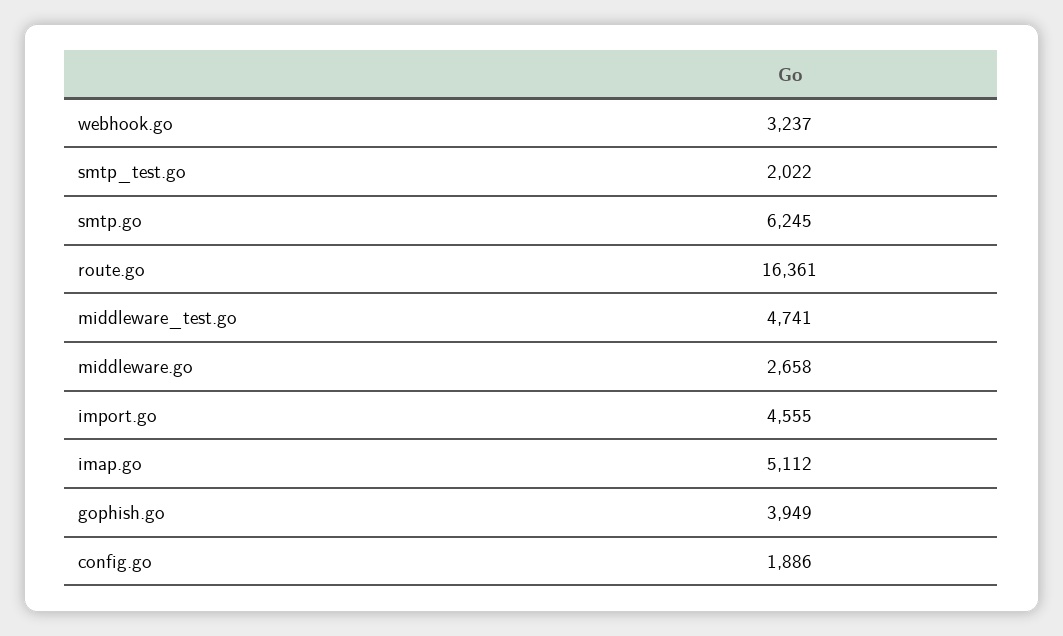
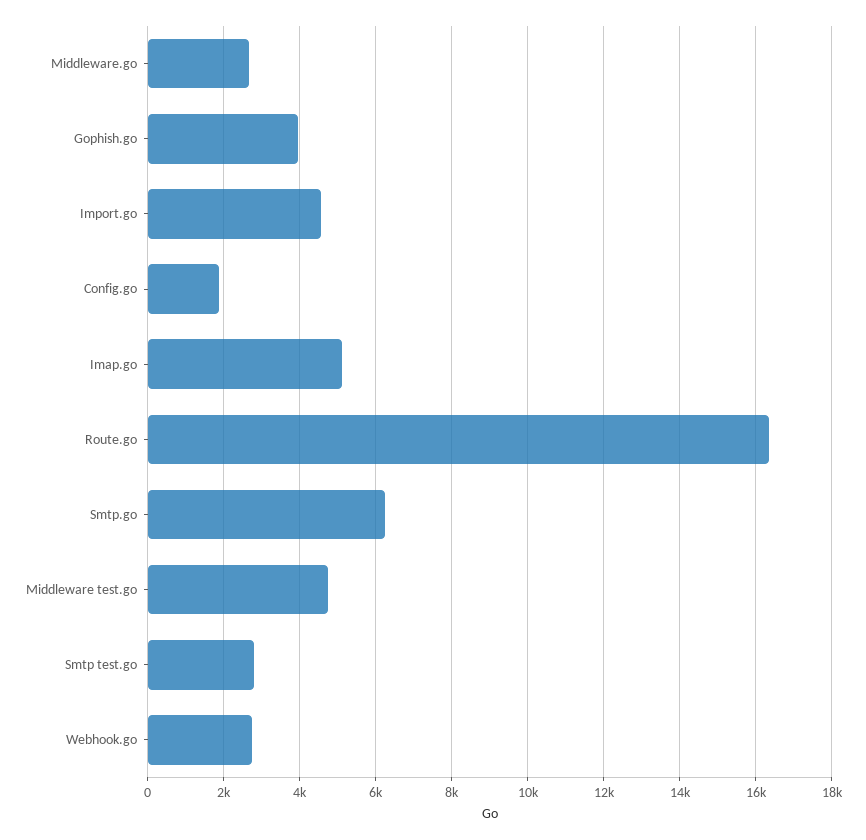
  {
-   "webhook.go": 3237,
+   "webhook.go": 2800,
-   "smtp_test.go": 2022,
+   "smtp_test.go": 2800,
    "smtp.go": 6245,
    "route.go": 16361,
    "middleware_test.go": 4741,
    "middleware.go": 2658,
    "import.go": 4555,
    "imap.go": 5112,
    "gophish.go": 3949,
    "config.go": 1886
  }

